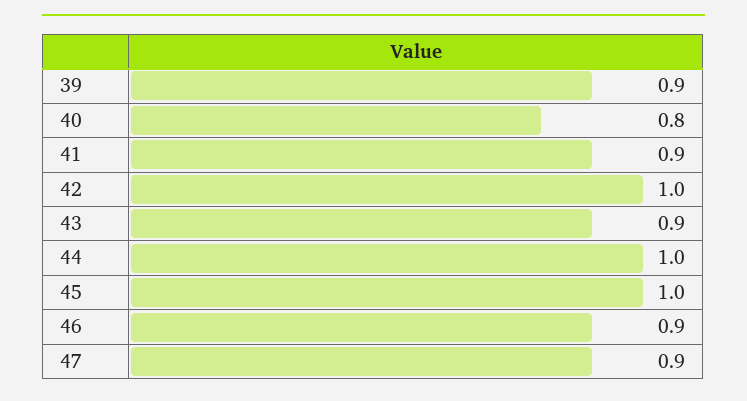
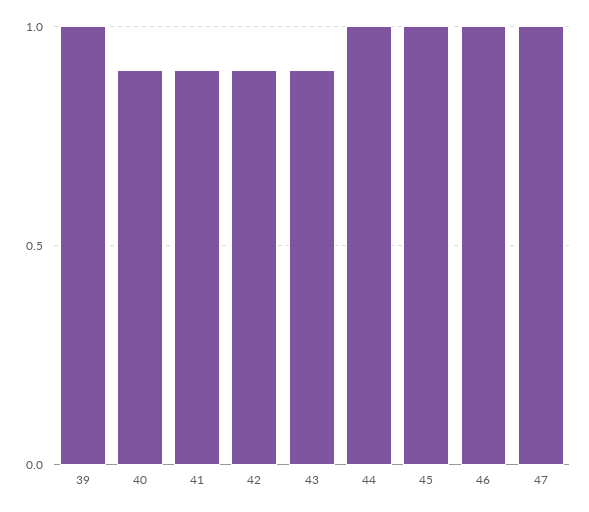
  {
-   "39": 0.9,
+   "39": 1,
-   "40": 0.8,
+   "40": 0.9,
    "41": 0.9,
-   "42": 1,
+   "42": 0.9,
    "43": 0.9,
    "44": 1,
    "45": 1,
-   "46": 0.9,
+   "46": 1,
-   "47": 0.9
+   "47": 1
  }

